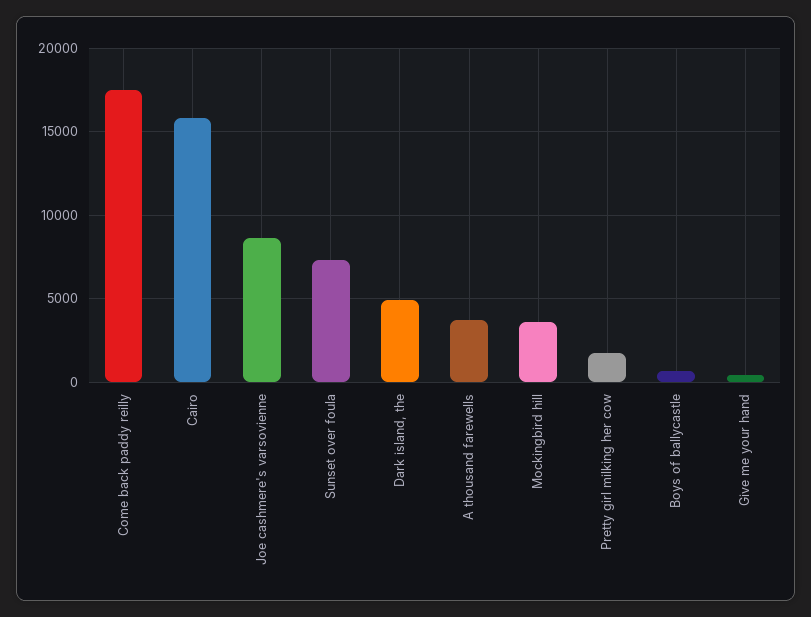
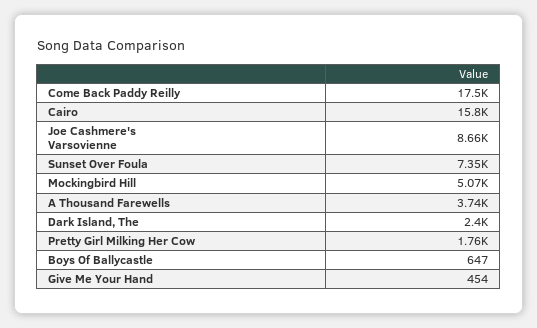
  {
    "Come back paddy reilly": 17500,
    "Cairo": 15800,
    "Joe cashmere's varsovienne": 8660,
    "Sunset over foula": 7350,
-   "Dark island, the": 5000,
+   "Dark island, the": 2400,
    "A thousand farewells": 3740,
-   "Mockingbird hill": 3500,
+   "Mockingbird hill": 5070,
    "Pretty girl milking her cow": 1760,
    "Boys of ballycastle": 647,
    "Give me your hand": 454
  }

